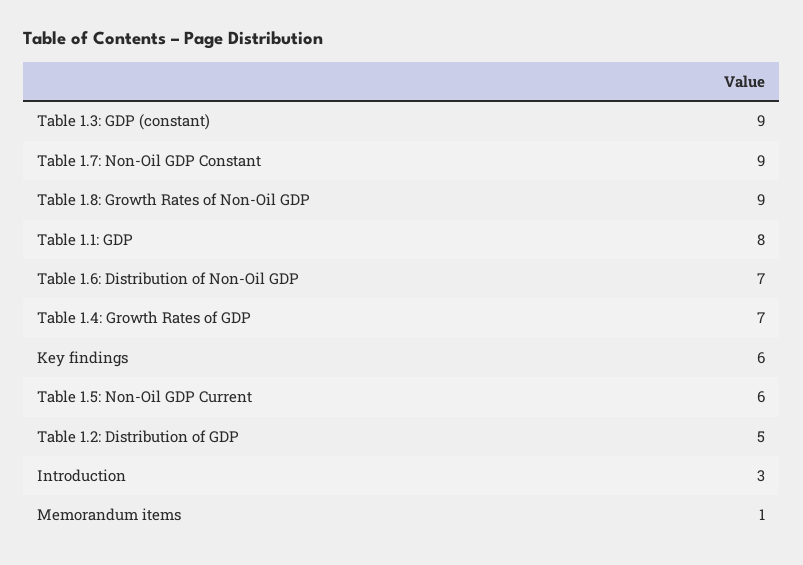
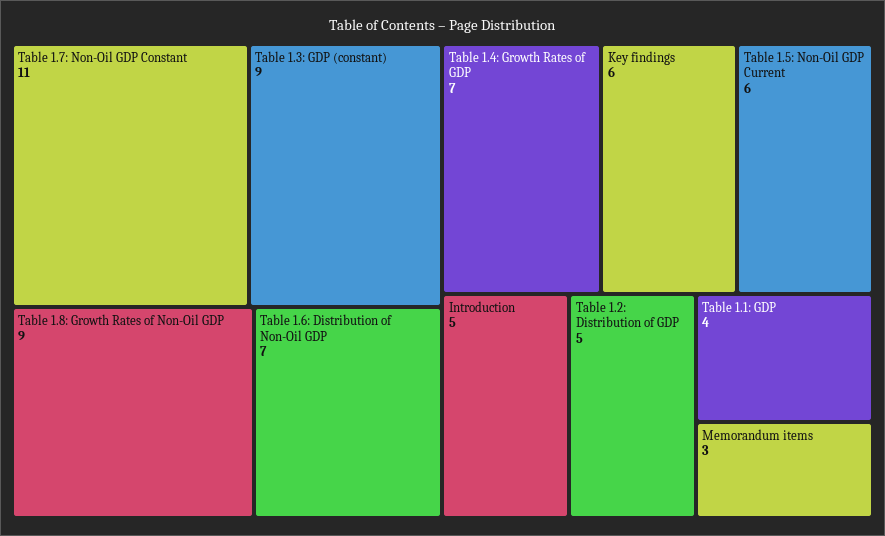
  {
    "Table 1.3: GDP (constant)": 9,
-   "Table 1.7: Non-Oil GDP Constant": 9,
+   "Table 1.7: Non-Oil GDP Constant": 11,
    "Table 1.8: Growth Rates of Non-Oil GDP": 9,
-   "Table 1.1: GDP": 8,
+   "Table 1.1: GDP": 4,
    "Table 1.6: Distribution of Non-Oil GDP": 7,
    "Table 1.4: Growth Rates of GDP": 7,
    "Key findings": 6,
    "Table 1.5: Non-Oil GDP Current": 6,
    "Table 1.2: Distribution of GDP": 5,
-   "Introduction": 3,
+   "Introduction": 5,
-   "Memorandum items": 1
+   "Memorandum items": 3
  }

